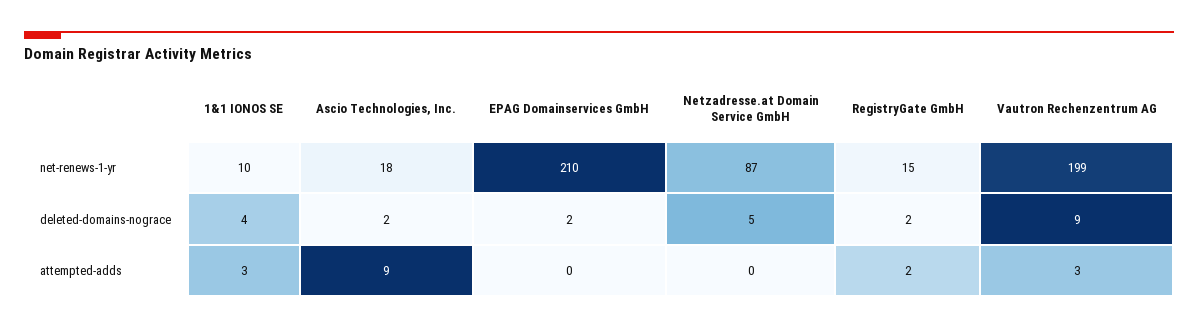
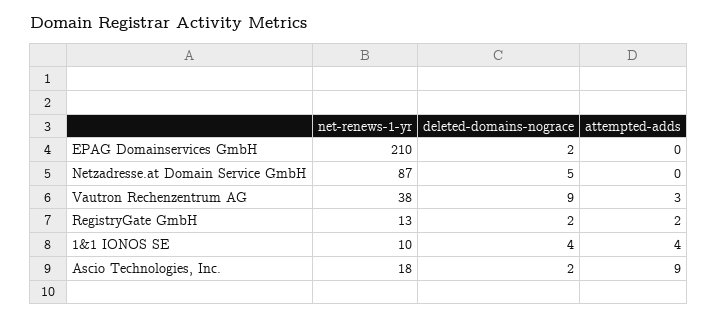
  {
    "1&1 IONOS SE": {
      "net-renews-1-yr": 10,
      "deleted-domains-nograce": 4,
-     "attempted-adds": 3
+     "attempted-adds": 4
    },
    "Ascio Technologies, Inc.": {
      "net-renews-1-yr": 18,
      "deleted-domains-nograce": 2,
      "attempted-adds": 9
    },
    "EPAG Domainservices GmbH": {
      "net-renews-1-yr": 210,
      "deleted-domains-nograce": 2,
      "attempted-adds": 0
    },
    "Netzadresse.at Domain Service GmbH": {
      "net-renews-1-yr": 87,
      "deleted-domains-nograce": 5,
      "attempted-adds": 0
    },
    "RegistryGate GmbH": {
-     "net-renews-1-yr": 15,
+     "net-renews-1-yr": 13,
      "deleted-domains-nograce": 2,
      "attempted-adds": 2
    },
    "Vautron Rechenzentrum AG": {
-     "net-renews-1-yr": 199,
+     "net-renews-1-yr": 38,
      "deleted-domains-nograce": 9,
      "attempted-adds": 3
    }
  }

